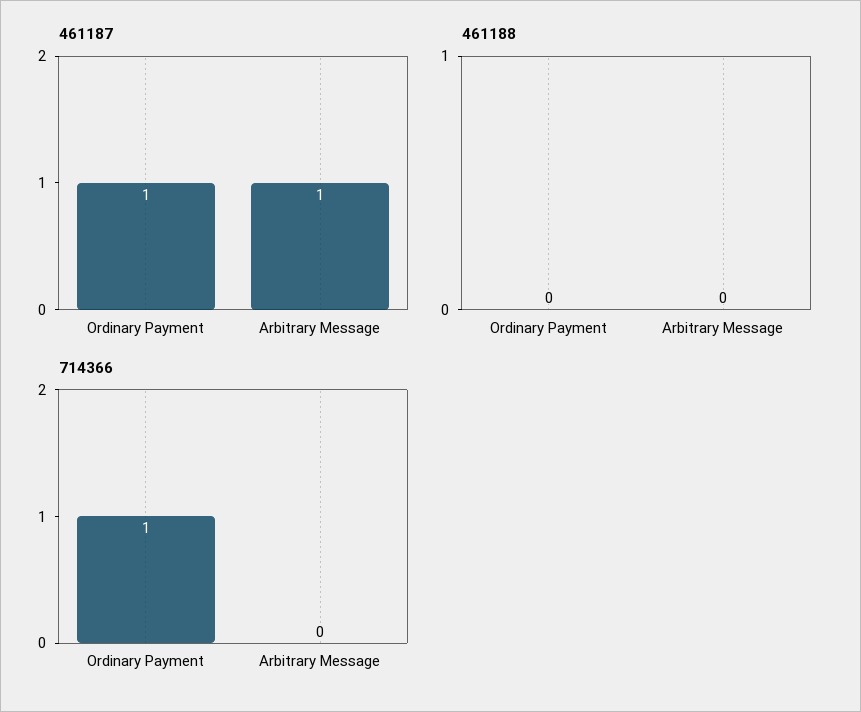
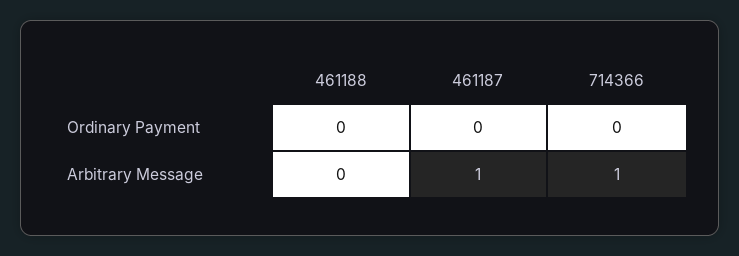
  {
    "461187": {
-     "Ordinary Payment": 1,
+     "Ordinary Payment": 0,
      "Arbitrary Message": 1
    },
    "461188": {
      "Ordinary Payment": 0,
      "Arbitrary Message": 0
    },
    "714366": {
-     "Ordinary Payment": 1,
+     "Ordinary Payment": 0,
-     "Arbitrary Message": 0
+     "Arbitrary Message": 1
    }
  }

